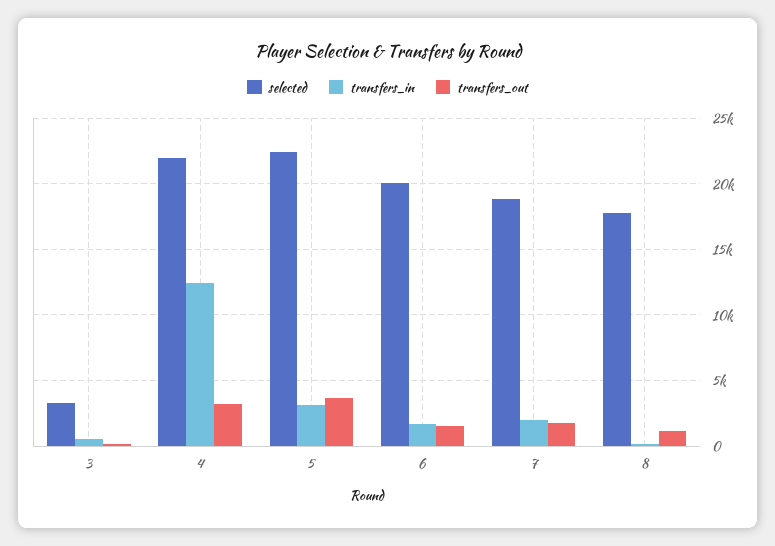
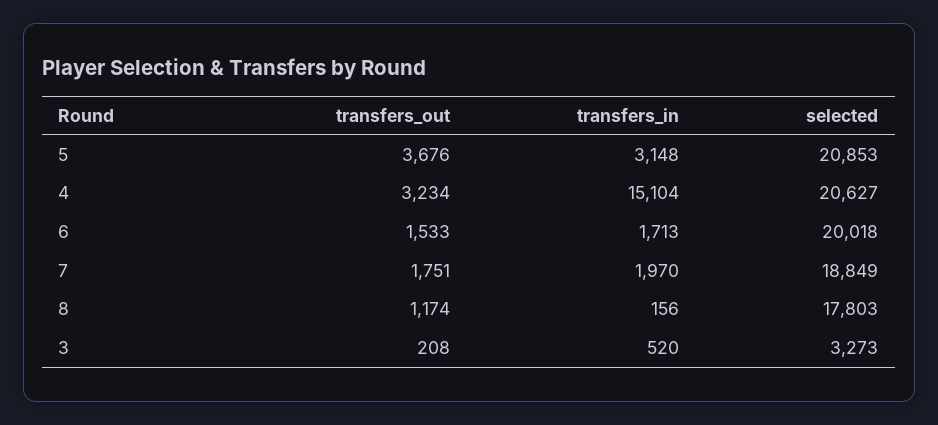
  {
    "selected": {
      "3": 3273,
-     "4": 22000,
+     "4": 20627,
-     "5": 22500,
+     "5": 20853,
      "6": 20018,
      "7": 18849,
      "8": 17803
    },
    "transfers_in": {
      "3": 520,
-     "4": 12500,
+     "4": 15104,
      "5": 3148,
      "6": 1713,
      "7": 1970,
      "8": 156
    },
    "transfers_out": {
      "3": 208,
      "4": 3234,
      "5": 3676,
      "6": 1533,
      "7": 1751,
      "8": 1174
    }
  }

